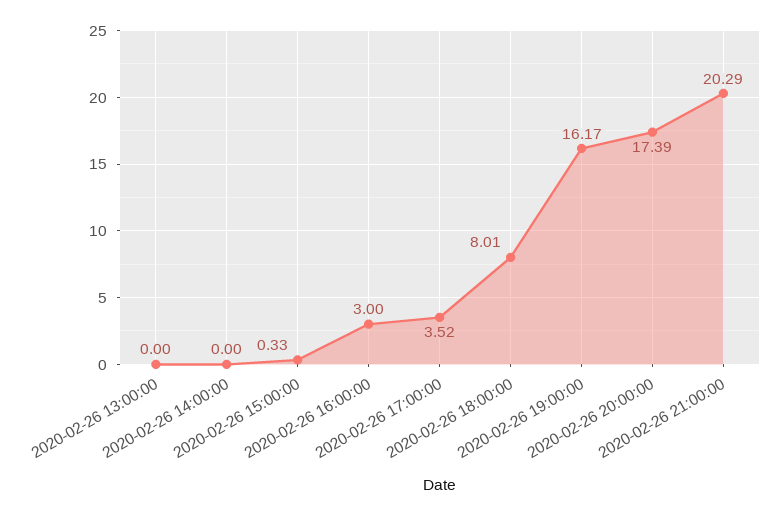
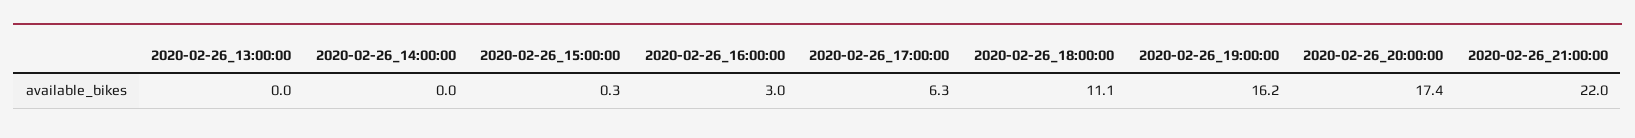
  {
    "2020-02-26 13:00:00": 0,
    "2020-02-26 14:00:00": 0,
    "2020-02-26 15:00:00": 0.33,
    "2020-02-26 16:00:00": 3,
-   "2020-02-26 17:00:00": 3.52,
+   "2020-02-26 17:00:00": 6.3,
-   "2020-02-26 18:00:00": 8.01,
+   "2020-02-26 18:00:00": 11.1,
    "2020-02-26 19:00:00": 16.17,
    "2020-02-26 20:00:00": 17.39,
-   "2020-02-26 21:00:00": 20.29
+   "2020-02-26 21:00:00": 22
  }

